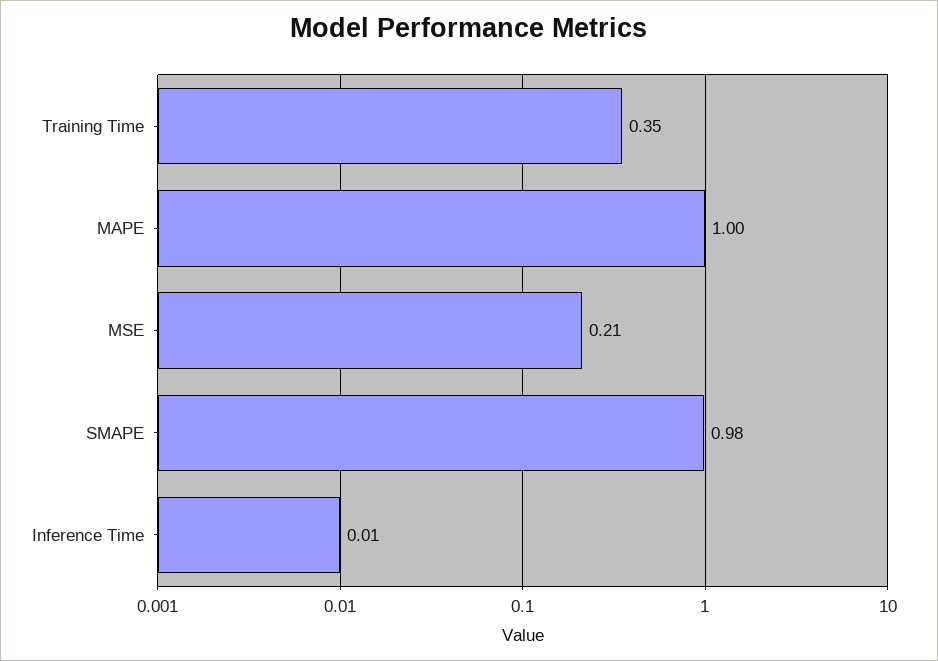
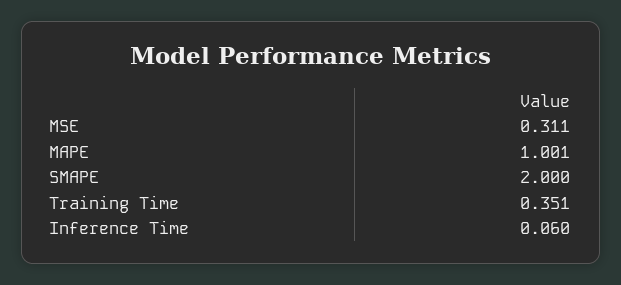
  {
    "Training Time": 0.351,
    "MAPE": 1.001,
-   "MSE": 0.21,
+   "MSE": 0.311,
-   "SMAPE": 0.98,
+   "SMAPE": 2,
-   "Inference Time": 0.01
+   "Inference Time": 0.06
  }

